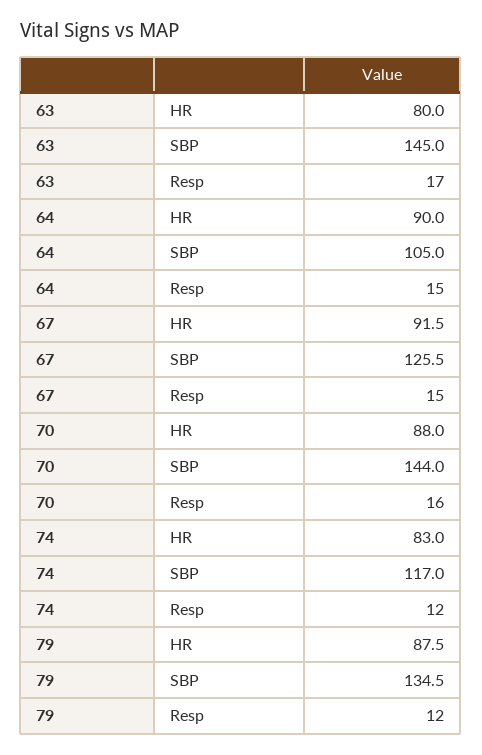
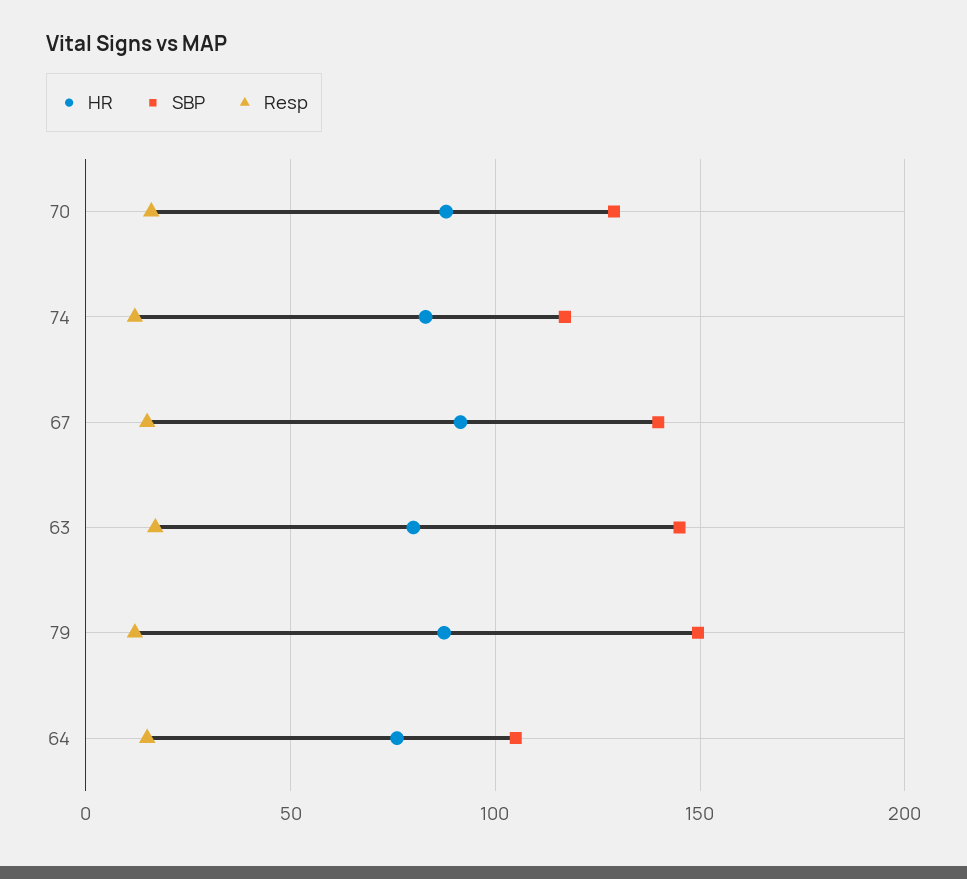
  {
    "HR": {
      "63": 80,
-     "64": 90,
+     "64": 75,
      "67": 91.5,
      "70": 88,
      "74": 83,
      "79": 87.5
    },
    "SBP": {
      "63": 145,
      "64": 105,
-     "67": 125.5,
+     "67": 140,
-     "70": 144,
+     "70": 130,
      "74": 117,
-     "79": 134.5
+     "79": 150
    },
    "Resp": {
      "63": 17,
      "64": 15,
      "67": 15,
      "70": 16,
      "74": 12,
      "79": 12
    }
  }

